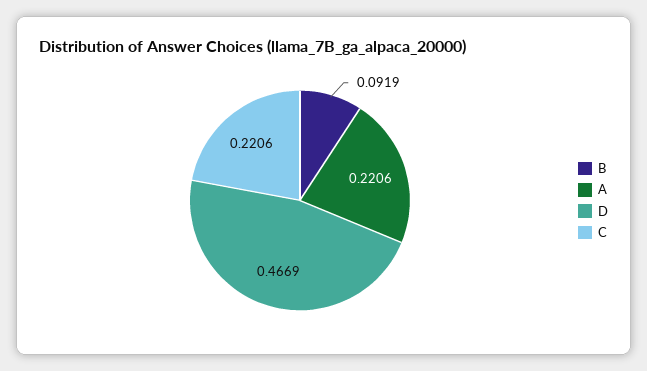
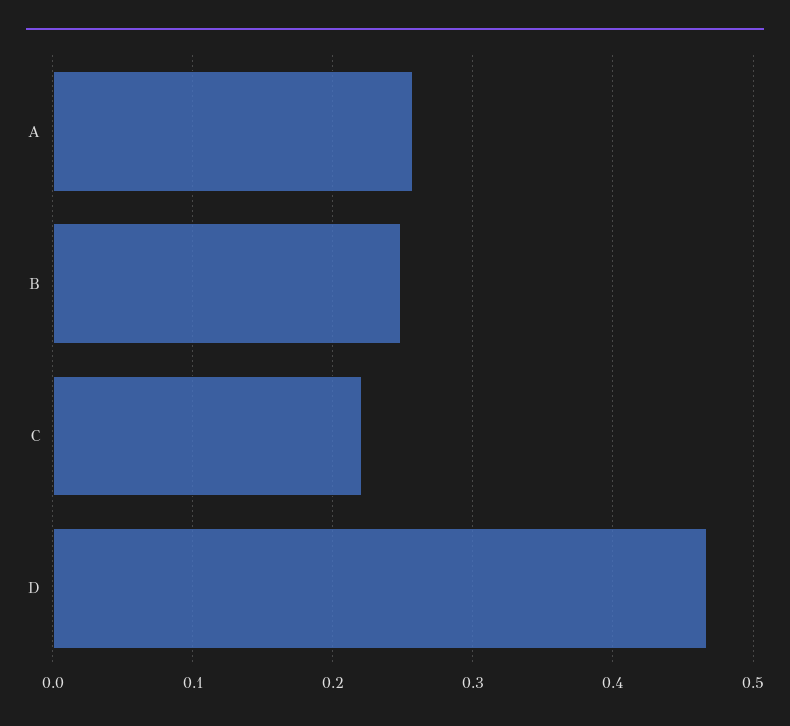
  {
-   "B": 0.0919,
+   "B": 0.25,
-   "A": 0.2206,
+   "A": 0.26,
    "D": 0.4669,
    "C": 0.2206
  }

